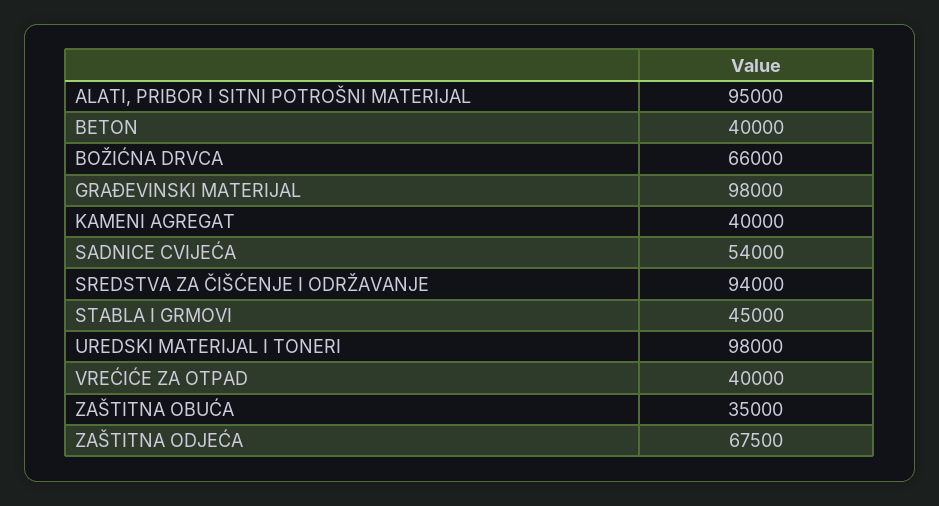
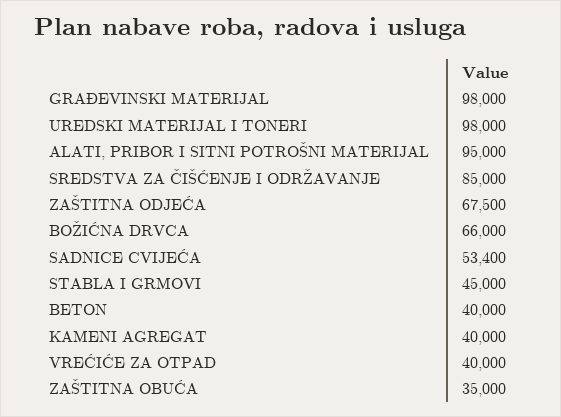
  {
    "ALATI, PRIBOR I SITNI POTROŠNI MATERIJAL": 95000,
    "BETON": 40000,
    "BOŽIĆNA DRVCA": 66000,
    "GRAĐEVINSKI MATERIJAL": 98000,
    "KAMENI AGREGAT": 40000,
-   "SADNICE CVIJEĆA": 54000,
+   "SADNICE CVIJEĆA": 53400,
-   "SREDSTVA ZA ČIŠĆENJE I ODRŽAVANJE": 94000,
+   "SREDSTVA ZA ČIŠĆENJE I ODRŽAVANJE": 85000,
    "STABLA I GRMOVI": 45000,
    "UREDSKI MATERIJAL I TONERI": 98000,
    "VREĆIĆE ZA OTPAD": 40000,
    "ZAŠTITNA OBUĆA": 35000,
    "ZAŠTITNA ODJEĆA": 67500
  }

